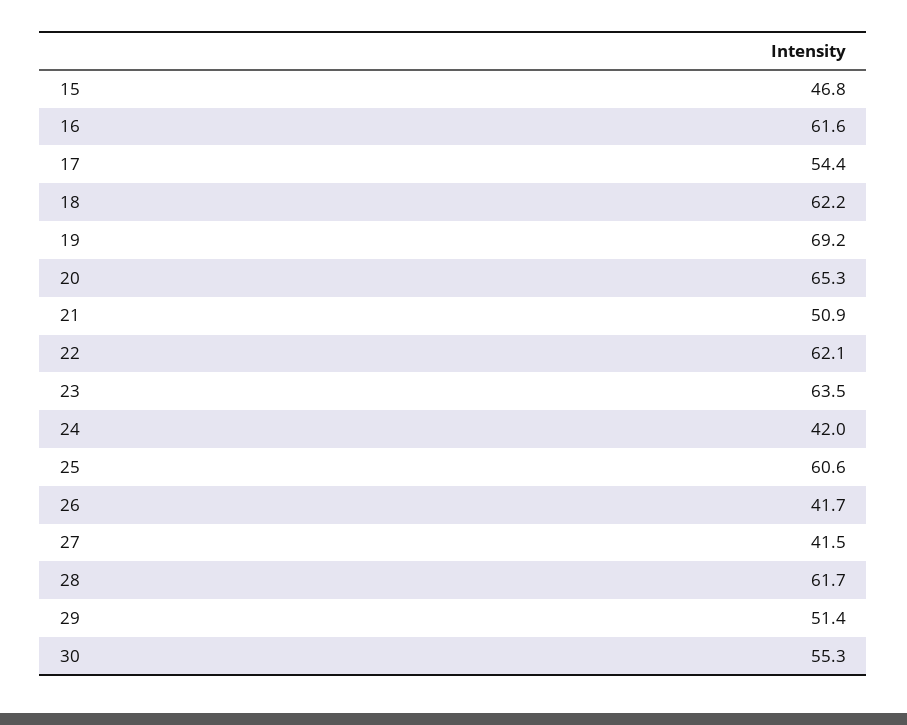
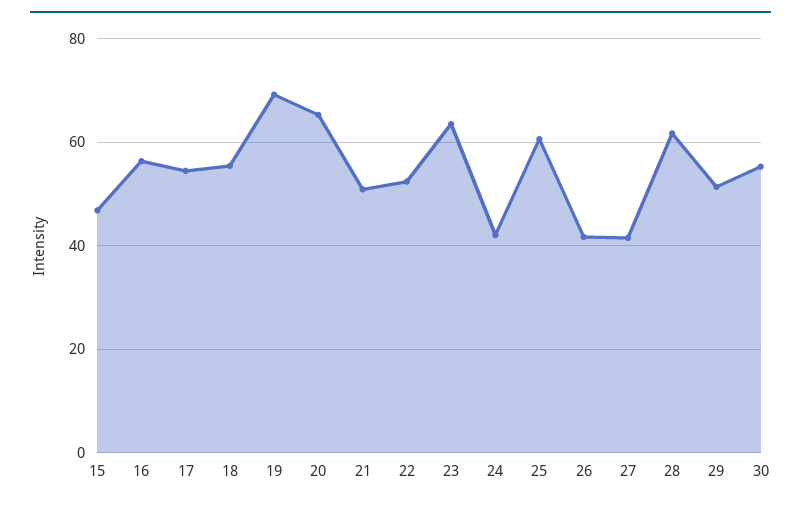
  {
    "15": 46.8,
-   "16": 61.6,
+   "16": 56,
    "17": 54.4,
-   "18": 62.2,
+   "18": 56,
    "19": 69.2,
    "20": 65.3,
    "21": 50.9,
-   "22": 62.1,
+   "22": 52,
    "23": 63.5,
    "24": 42,
    "25": 60.6,
    "26": 41.7,
    "27": 41.5,
    "28": 61.7,
    "29": 51.4,
    "30": 55.3
  }

